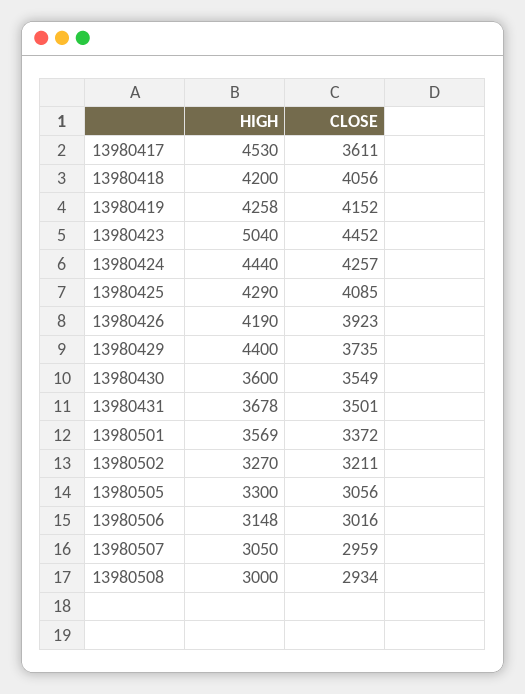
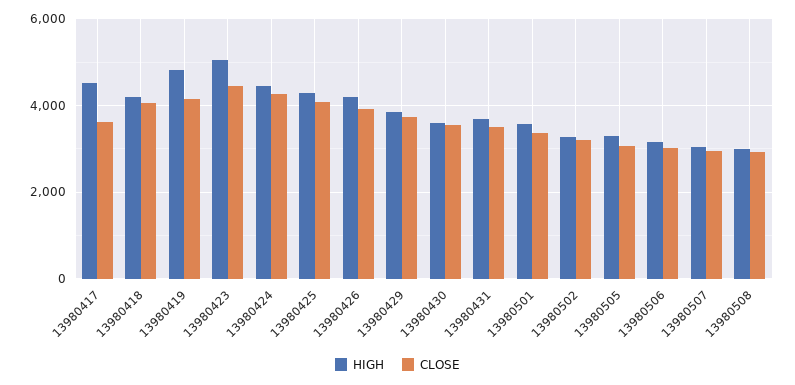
  {
    "HIGH": {
      "13980417": 4530,
      "13980418": 4200,
-     "13980419": 4258,
+     "13980419": 4800,
      "13980423": 5040,
      "13980424": 4440,
      "13980425": 4290,
      "13980426": 4190,
-     "13980429": 4400,
+     "13980429": 3800,
      "13980430": 3600,
      "13980431": 3678,
      "13980501": 3569,
      "13980502": 3270,
      "13980505": 3300,
      "13980506": 3148,
      "13980507": 3050,
      "13980508": 3000
    },
    "CLOSE": {
      "13980417": 3611,
      "13980418": 4056,
      "13980419": 4152,
      "13980423": 4452,
      "13980424": 4257,
      "13980425": 4085,
      "13980426": 3923,
      "13980429": 3735,
      "13980430": 3549,
      "13980431": 3501,
      "13980501": 3372,
      "13980502": 3211,
      "13980505": 3056,
      "13980506": 3016,
      "13980507": 2959,
      "13980508": 2934
    }
  }

